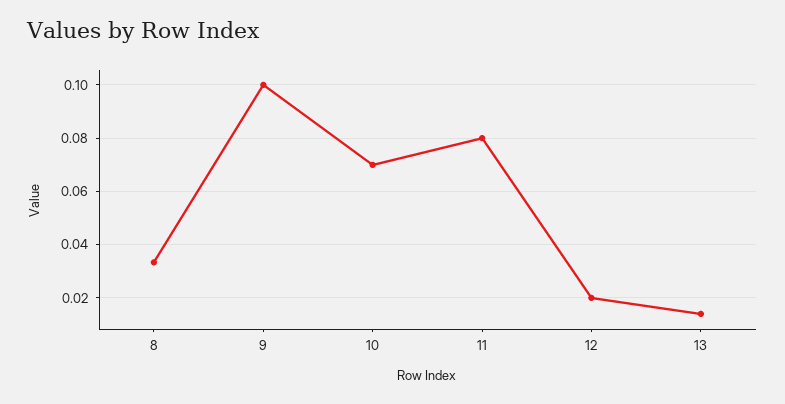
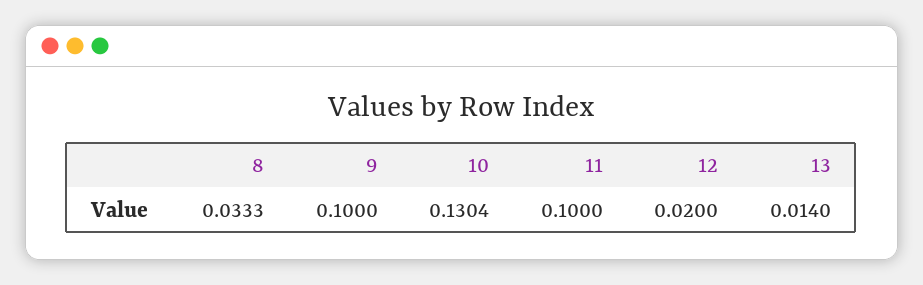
  {
    "8": 0.0333,
    "9": 0.1,
-   "10": 0.07,
+   "10": 0.1304,
-   "11": 0.08,
+   "11": 0.1,
    "12": 0.02,
    "13": 0.014
  }

